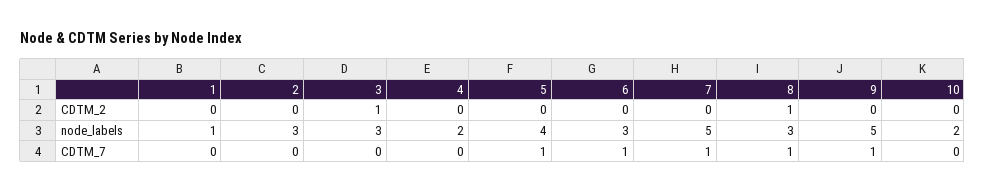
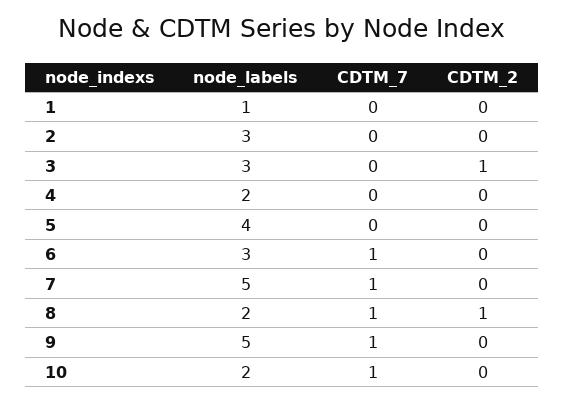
  {
    "1": {
      "CDTM_2": 0,
      "node_labels": 1,
      "CDTM_7": 0
    },
    "2": {
      "CDTM_2": 0,
      "node_labels": 3,
      "CDTM_7": 0
    },
    "3": {
      "CDTM_2": 1,
      "node_labels": 3,
      "CDTM_7": 0
    },
    "4": {
      "CDTM_2": 0,
      "node_labels": 2,
      "CDTM_7": 0
    },
    "5": {
      "CDTM_2": 0,
      "node_labels": 4,
-     "CDTM_7": 1
+     "CDTM_7": 0
    },
    "6": {
      "CDTM_2": 0,
      "node_labels": 3,
      "CDTM_7": 1
    },
    "7": {
      "CDTM_2": 0,
      "node_labels": 5,
      "CDTM_7": 1
    },
    "8": {
      "CDTM_2": 1,
-     "node_labels": 3,
+     "node_labels": 2,
      "CDTM_7": 1
    },
    "9": {
      "CDTM_2": 0,
      "node_labels": 5,
      "CDTM_7": 1
    },
    "10": {
      "CDTM_2": 0,
      "node_labels": 2,
-     "CDTM_7": 0
+     "CDTM_7": 1
    }
  }

